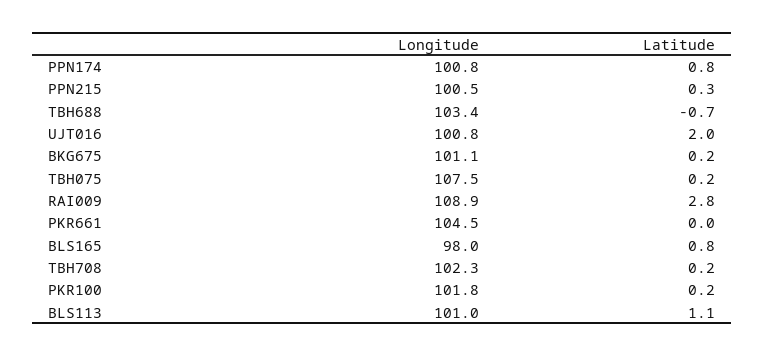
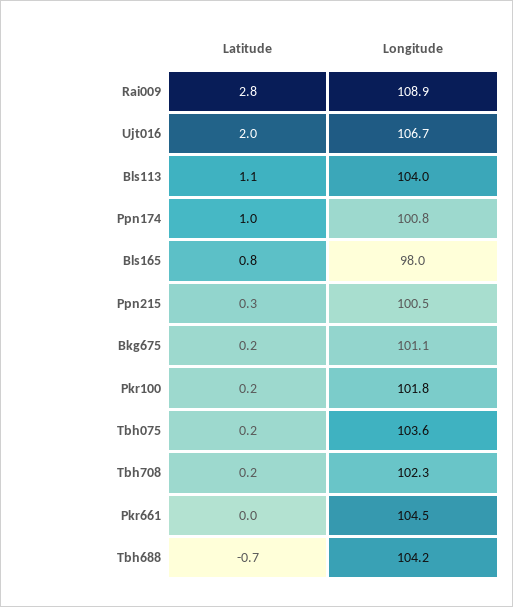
  {
    "Longitude": {
      "PPN174": 100.8,
      "PPN215": 100.5,
-     "TBH688": 103.4,
+     "TBH688": 104.2,
-     "UJT016": 100.8,
+     "UJT016": 106.7,
      "BKG675": 101.1,
-     "TBH075": 107.5,
+     "TBH075": 103.6,
      "RAI009": 108.9,
      "PKR661": 104.5,
      "BLS165": 98,
      "TBH708": 102.3,
      "PKR100": 101.8,
-     "BLS113": 101
+     "BLS113": 104
    },
    "Latitude": {
-     "PPN174": 0.8,
+     "PPN174": 1,
      "PPN215": 0.3,
      "TBH688": -0.7,
      "UJT016": 2,
      "BKG675": 0.2,
      "TBH075": 0.2,
      "RAI009": 2.8,
      "PKR661": 0,
      "BLS165": 0.8,
      "TBH708": 0.2,
      "PKR100": 0.2,
      "BLS113": 1.1
    }
  }

